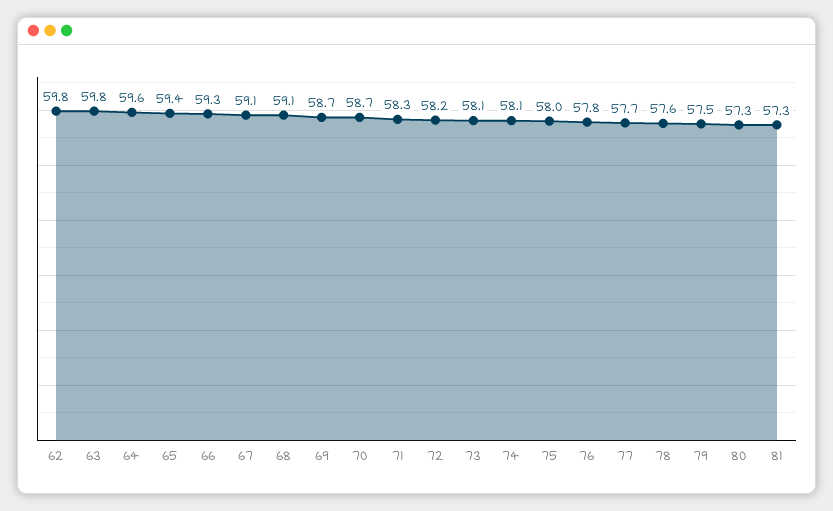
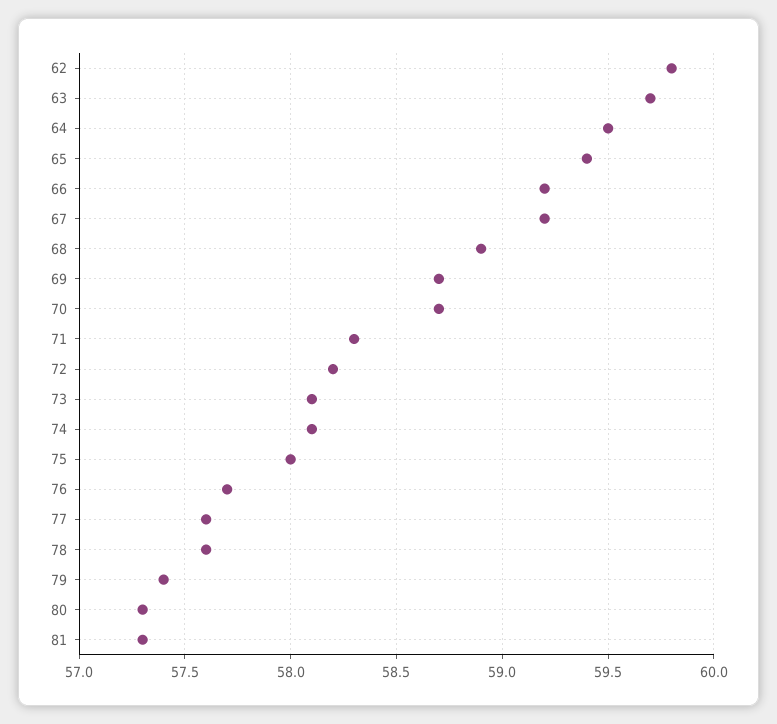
  {
    "62": 59.8,
-   "63": 59.8,
+   "63": 59.7,
-   "64": 59.6,
+   "64": 59.5,
    "65": 59.4,
-   "66": 59.3,
+   "66": 59.2,
-   "67": 59.1,
+   "67": 59.2,
-   "68": 59.1,
+   "68": 58.9,
    "69": 58.7,
    "70": 58.7,
    "71": 58.3,
    "72": 58.2,
    "73": 58.1,
    "74": 58.1,
    "75": 58,
-   "76": 57.8,
+   "76": 57.7,
-   "77": 57.7,
+   "77": 57.6,
    "78": 57.6,
-   "79": 57.5,
+   "79": 57.4,
    "80": 57.3,
    "81": 57.3
  }

